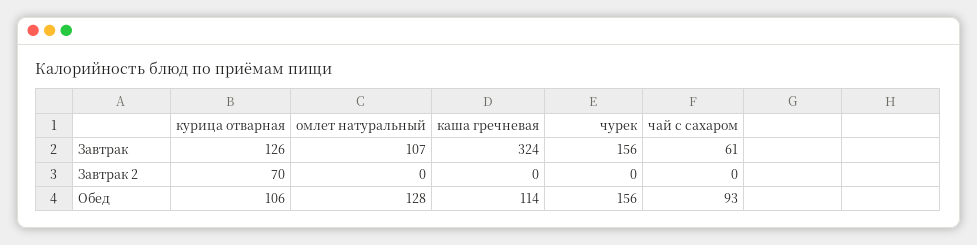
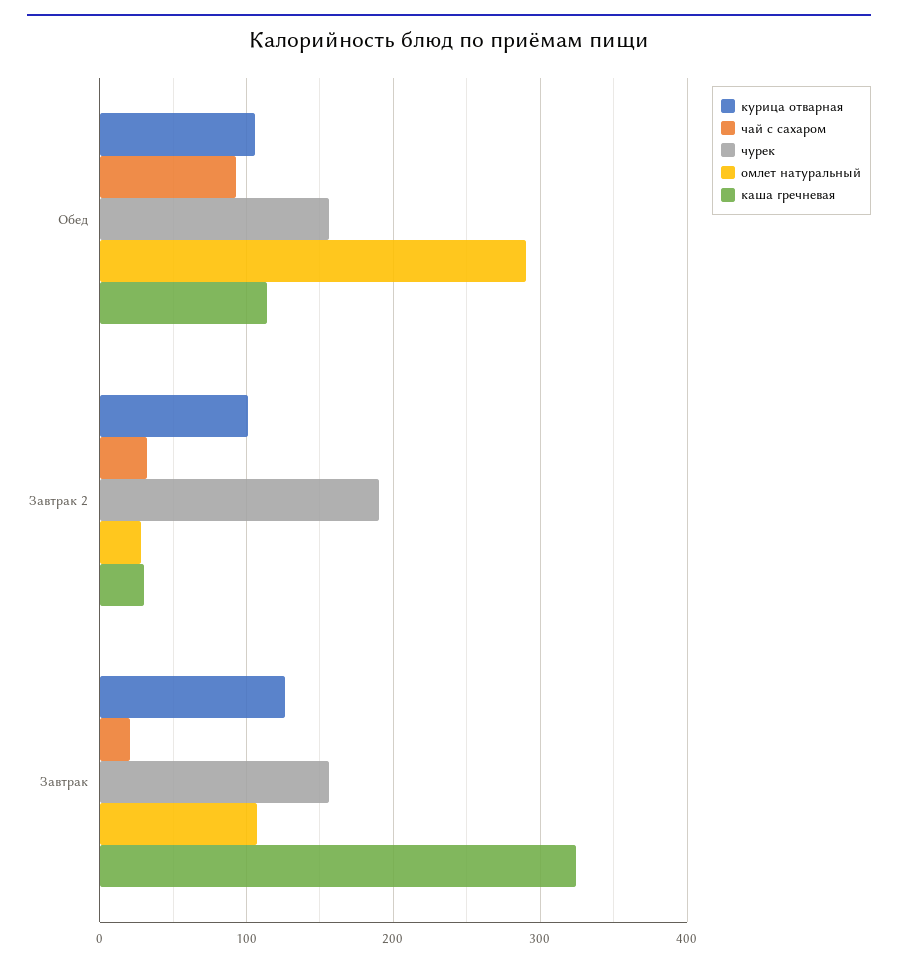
  {
    "курица отварная": {
      "Завтрак": 126,
-     "Завтрак 2": 70,
+     "Завтрак 2": 100,
      "Обед": 106
    },
    "омлет натуральный": {
      "Завтрак": 107,
-     "Завтрак 2": 0,
+     "Завтрак 2": 30,
-     "Обед": 128
+     "Обед": 290
    },
    "каша гречневая": {
      "Завтрак": 324,
-     "Завтрак 2": 0,
+     "Завтрак 2": 30,
      "Обед": 114
    },
    "чурек": {
      "Завтрак": 156,
-     "Завтрак 2": 0,
+     "Завтрак 2": 190,
      "Обед": 156
    },
    "чай с сахаром": {
-     "Завтрак": 61,
+     "Завтрак": 20,
-     "Завтрак 2": 0,
+     "Завтрак 2": 30,
      "Обед": 93
    }
  }

